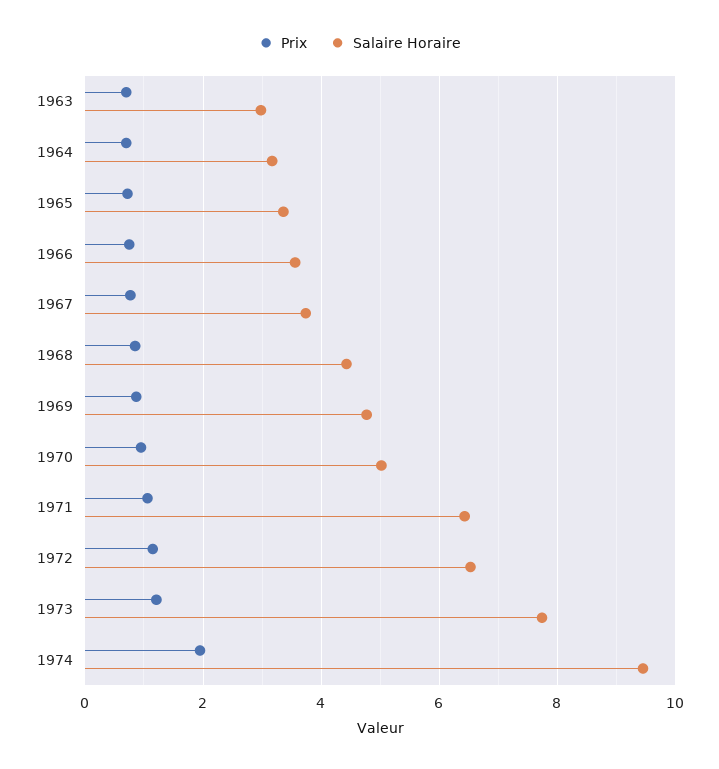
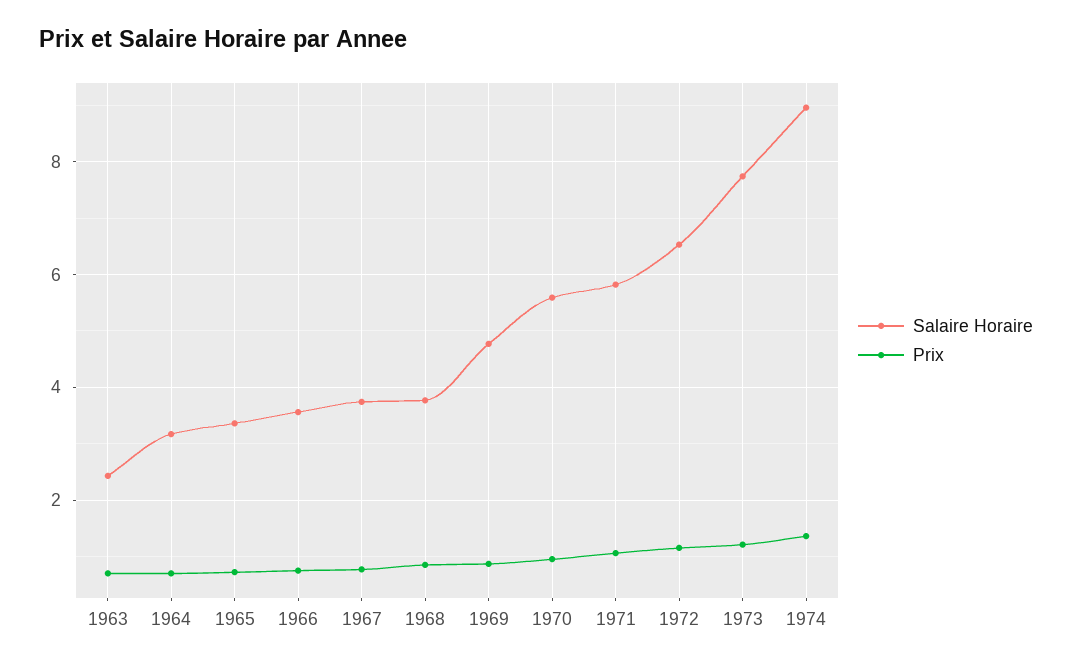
  {
    "Prix": {
      "1963": 0.8,
      "1964": 0.8,
      "1965": 0.8,
      "1966": 0.8,
      "1967": 0.8,
      "1968": 0.8,
      "1969": 0.8,
      "1970": 1,
      "1971": 1,
      "1972": 1.2,
      "1973": 1.2,
-     "1974": 2
+     "1974": 1.4
    },
    "Salaire Horaire": {
-     "1963": 3,
+     "1963": 2.4,
      "1964": 3.2,
      "1965": 3.4,
      "1966": 3.6,
      "1967": 3.8,
-     "1968": 4.4,
+     "1968": 3.8,
      "1969": 4.8,
-     "1970": 5,
+     "1970": 5.6,
-     "1971": 6.4,
+     "1971": 5.8,
      "1972": 6.6,
      "1973": 7.8,
-     "1974": 9.4
+     "1974": 9
    }
  }

